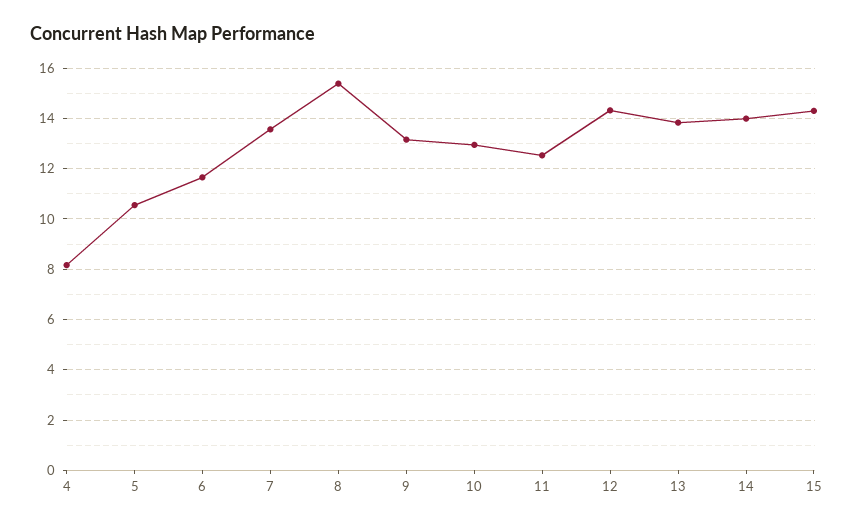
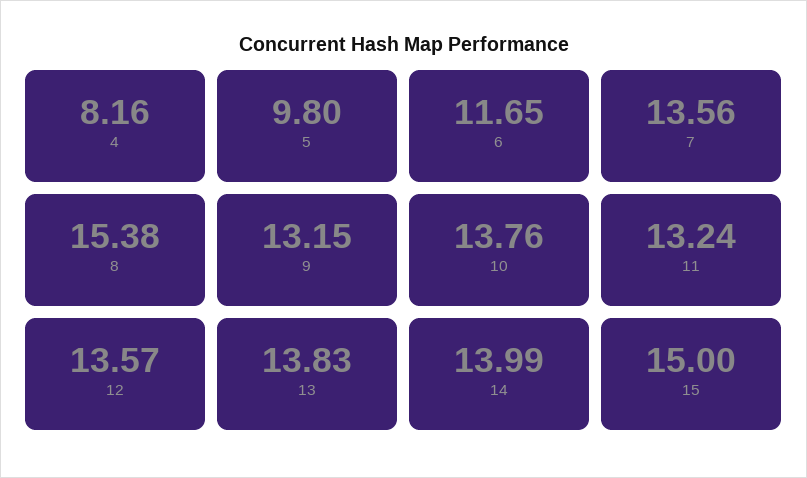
  {
    "4": 8.16,
-   "5": 10.5,
+   "5": 9.8,
    "6": 11.65,
    "7": 13.56,
    "8": 15.38,
    "9": 13.15,
-   "10": 13,
+   "10": 13.76,
-   "11": 12.5,
+   "11": 13.24,
-   "12": 14.25,
+   "12": 13.57,
    "13": 13.83,
    "14": 13.99,
-   "15": 14.25
+   "15": 15
  }

